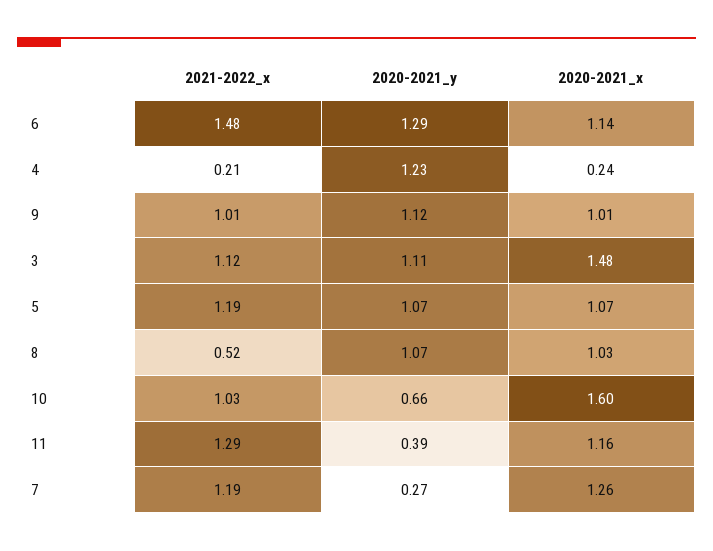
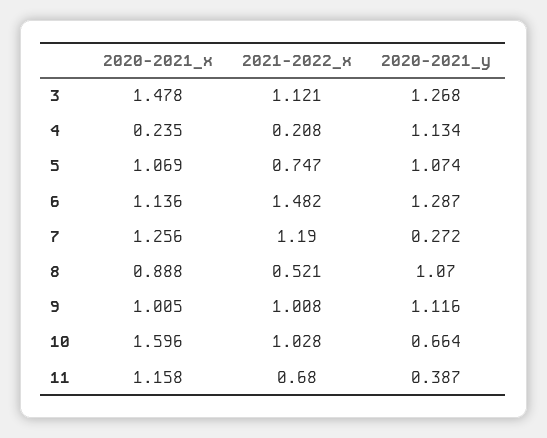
  {
    "2021-2022_x": {
      "6": 1.482,
      "4": 0.208,
      "9": 1.008,
      "3": 1.121,
-     "5": 1.19,
+     "5": 0.747,
      "8": 0.521,
      "10": 1.028,
-     "11": 1.29,
+     "11": 0.68,
      "7": 1.19
    },
    "2020-2021_y": {
      "6": 1.287,
-     "4": 1.23,
+     "4": 1.134,
      "9": 1.116,
-     "3": 1.11,
+     "3": 1.268,
      "5": 1.074,
      "8": 1.07,
      "10": 0.664,
      "11": 0.387,
      "7": 0.272
    },
    "2020-2021_x": {
      "6": 1.136,
      "4": 0.235,
      "9": 1.005,
      "3": 1.478,
      "5": 1.069,
-     "8": 1.03,
+     "8": 0.888,
      "10": 1.596,
      "11": 1.158,
      "7": 1.256
    }
  }

